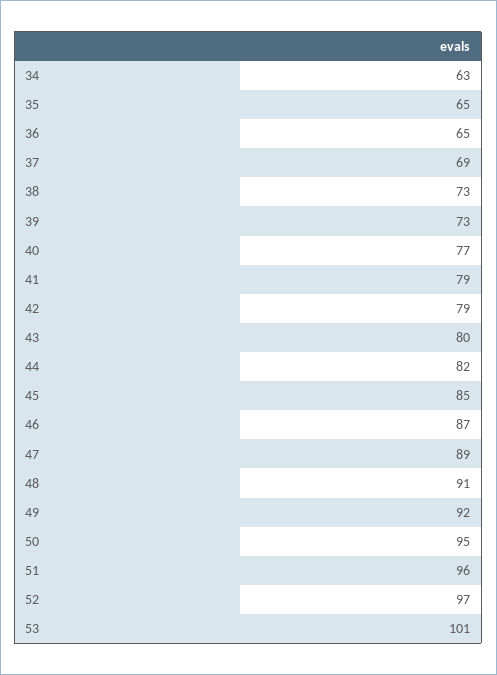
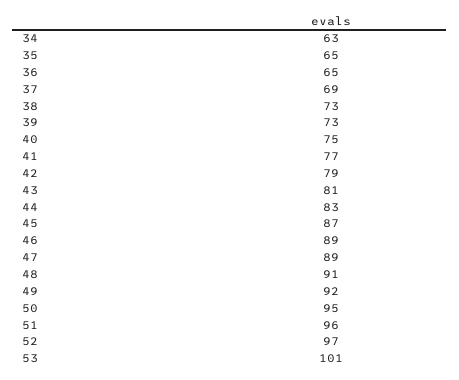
  {
    "34": 63,
    "35": 65,
    "36": 65,
    "37": 69,
    "38": 73,
    "39": 73,
-   "40": 77,
+   "40": 75,
-   "41": 79,
+   "41": 77,
    "42": 79,
-   "43": 80,
+   "43": 81,
-   "44": 82,
+   "44": 83,
-   "45": 85,
+   "45": 87,
-   "46": 87,
+   "46": 89,
    "47": 89,
    "48": 91,
    "49": 92,
    "50": 95,
    "51": 96,
    "52": 97,
    "53": 101
  }

